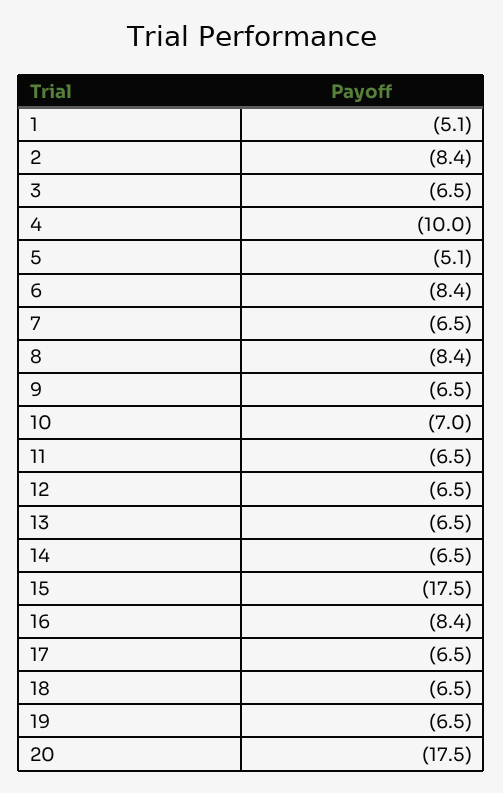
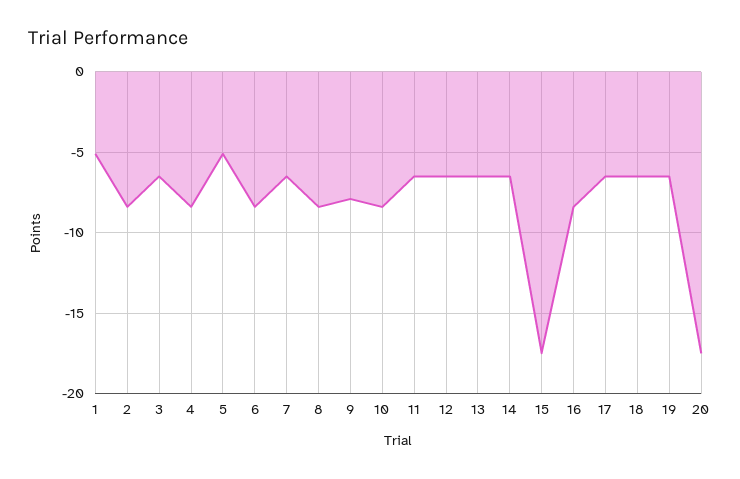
  {
    "1": -5.1,
    "2": -8.4,
    "3": -6.5,
-   "4": -10,
+   "4": -8.5,
    "5": -5.1,
    "6": -8.4,
    "7": -6.5,
    "8": -8.4,
-   "9": -6.5,
+   "9": -8,
-   "10": -7,
+   "10": -8.5,
    "11": -6.5,
    "12": -6.5,
    "13": -6.5,
    "14": -6.5,
    "15": -17.5,
    "16": -8.4,
    "17": -6.5,
    "18": -6.5,
    "19": -6.5,
    "20": -17.5
  }

